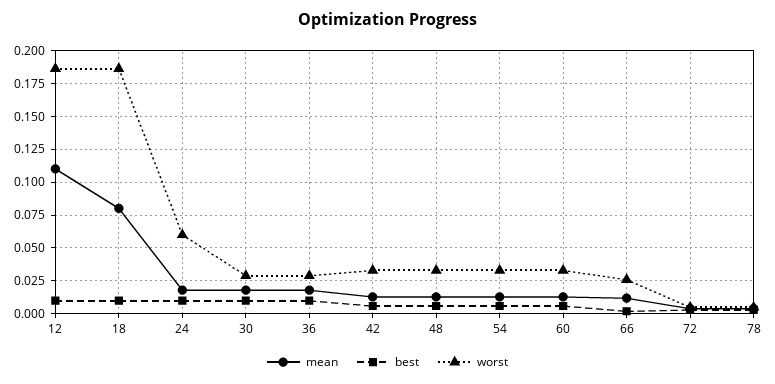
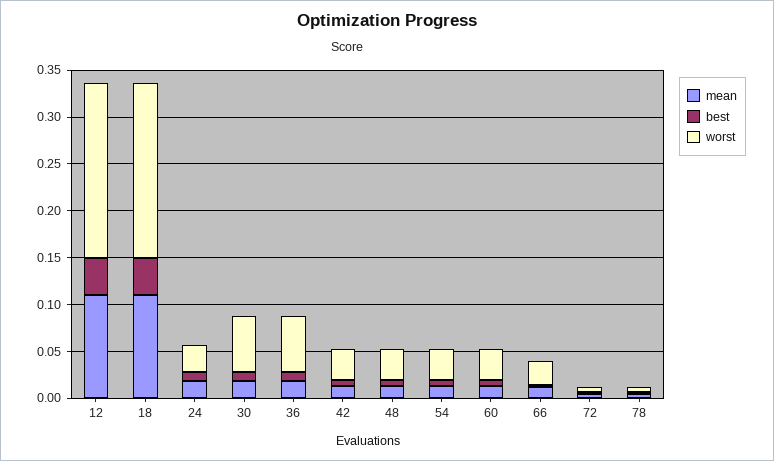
  {
    "mean": {
      "12": 0.11,
-     "18": 0.08,
+     "18": 0.11,
      "24": 0.02,
      "30": 0.02,
      "36": 0.02,
      "42": 0.015,
      "48": 0.015,
      "54": 0.015,
      "60": 0.015,
      "66": 0.01,
      "72": 0.005,
      "78": 0.005
    },
    "best": {
-     "12": 0.01,
+     "12": 0.04,
-     "18": 0.01,
+     "18": 0.04,
      "24": 0.01,
      "30": 0.01,
      "36": 0.01,
      "42": 0.005,
      "48": 0.005,
      "54": 0.005,
      "60": 0.005,
      "66": 0,
      "72": 0.005,
      "78": 0.005
    },
    "worst": {
      "12": 0.185,
      "18": 0.185,
-     "24": 0.06,
+     "24": 0.03,
-     "30": 0.03,
+     "30": 0.06,
-     "36": 0.03,
+     "36": 0.06,
      "42": 0.035,
      "48": 0.035,
      "54": 0.035,
      "60": 0.035,
      "66": 0.025,
      "72": 0.005,
      "78": 0.005
    }
  }

